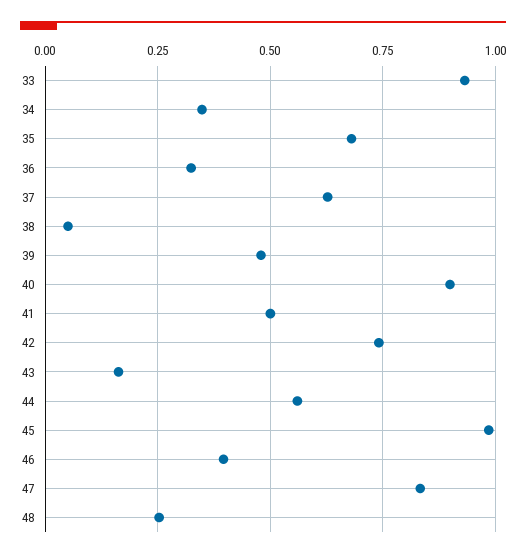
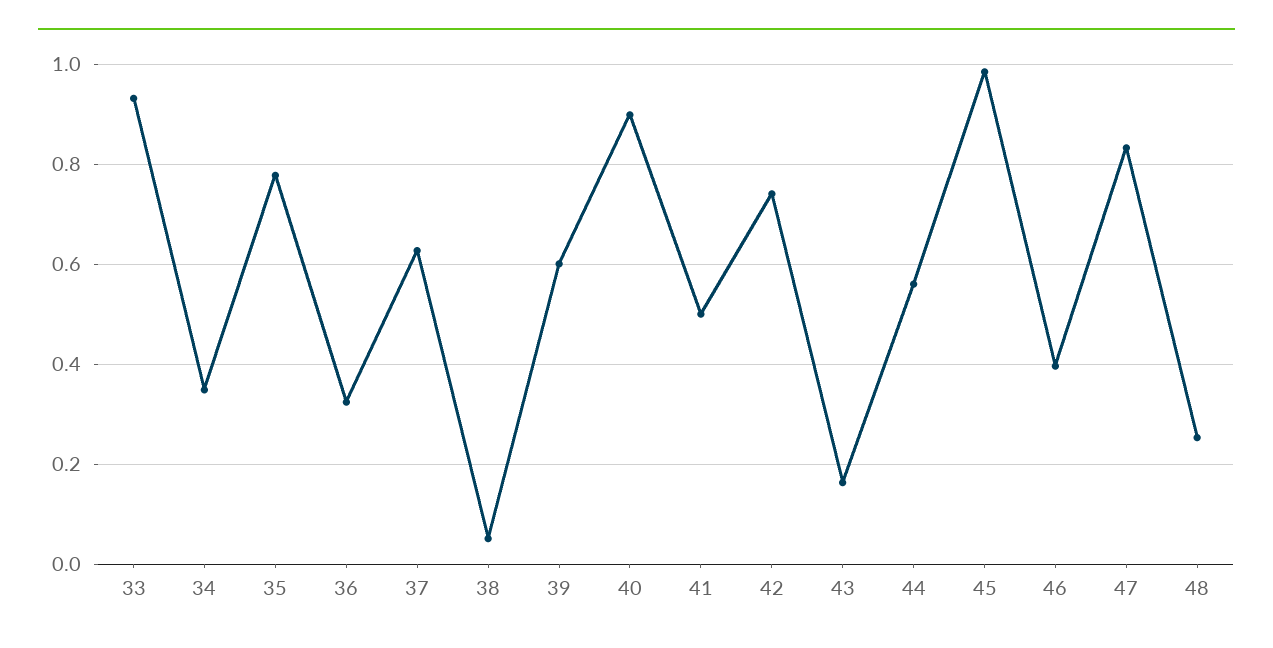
  {
    "33": 0.94,
    "34": 0.34,
-   "35": 0.675,
+   "35": 0.78,
    "36": 0.32,
    "37": 0.62,
    "38": 0.06,
-   "39": 0.475,
+   "39": 0.6,
    "40": 0.9,
    "41": 0.5,
    "42": 0.74,
    "43": 0.16,
    "44": 0.56,
    "45": 0.98,
    "46": 0.4,
    "47": 0.84,
    "48": 0.26
  }

